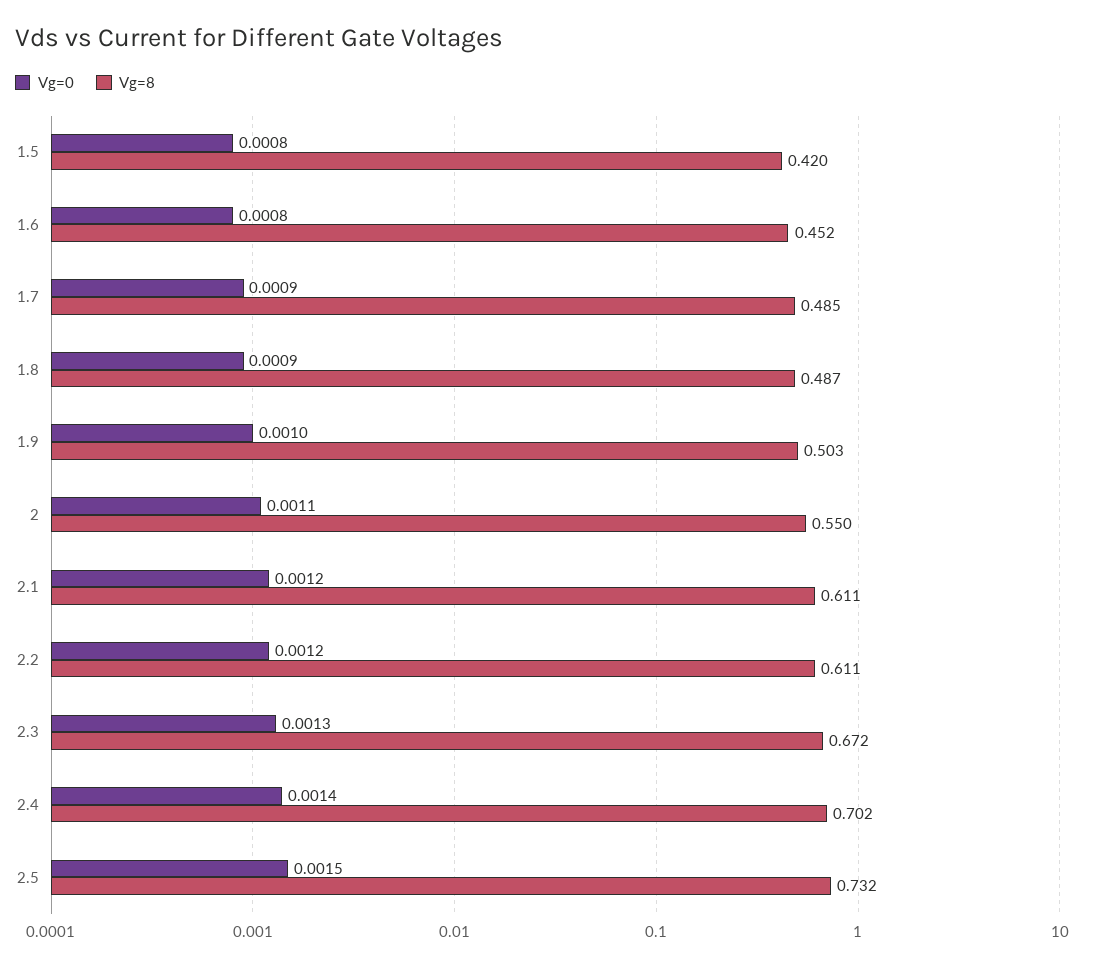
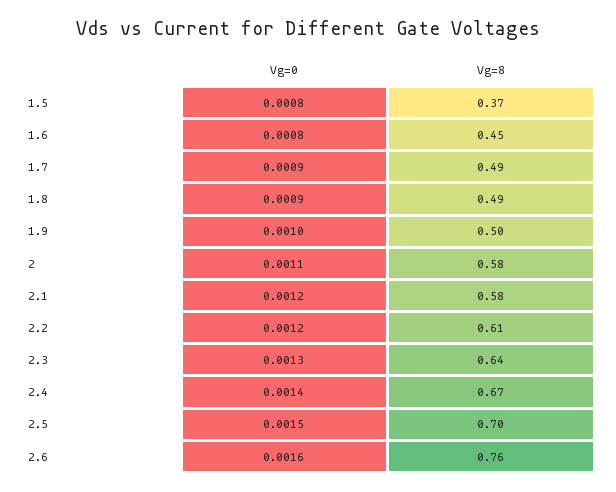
  {
    "Vg=0": {
      "1.5": 0.0008,
      "1.6": 0.0008,
      "1.7": 0.0009,
      "1.8": 0.0009,
      "1.9": 0.001,
      "2": 0.0011,
      "2.1": 0.0012,
      "2.2": 0.0012,
      "2.3": 0.0013,
      "2.4": 0.0014,
-     "2.5": 0.0015
+     "2.5": 0.0015,
+     "2.6": 0.0016
    },
    "Vg=8": {
-     "1.5": 0.42,
+     "1.5": 0.37,
      "1.6": 0.452,
      "1.7": 0.485,
      "1.8": 0.487,
      "1.9": 0.503,
-     "2": 0.55,
+     "2": 0.58,
-     "2.1": 0.611,
+     "2.1": 0.58,
      "2.2": 0.611,
-     "2.3": 0.672,
+     "2.3": 0.64,
-     "2.4": 0.702,
+     "2.4": 0.67,
-     "2.5": 0.732
+     "2.5": 0.7,
+     "2.6": 0.76
    }
  }

